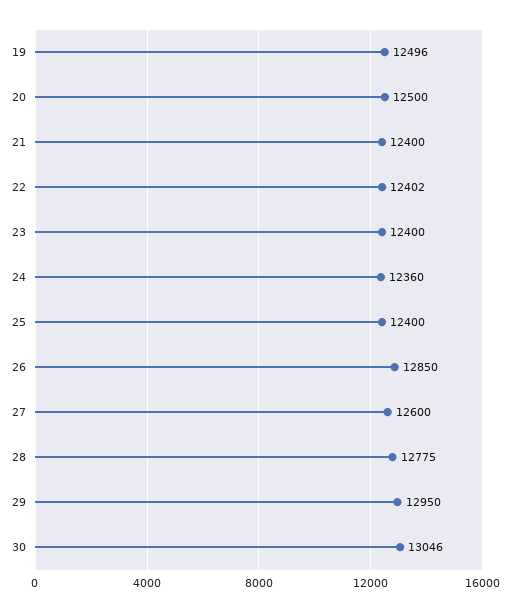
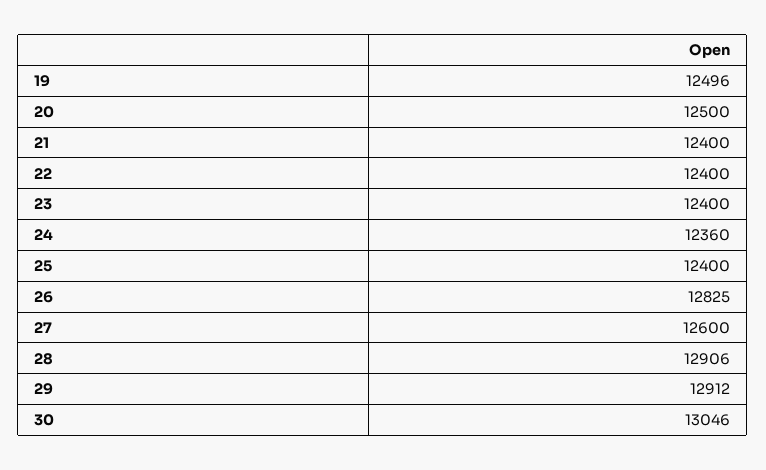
  {
    "19": 12496,
    "20": 12500,
    "21": 12400,
-   "22": 12402,
+   "22": 12400,
    "23": 12400,
    "24": 12360,
    "25": 12400,
-   "26": 12850,
+   "26": 12825,
    "27": 12600,
-   "28": 12775,
+   "28": 12906,
-   "29": 12950,
+   "29": 12912,
    "30": 13046
  }

